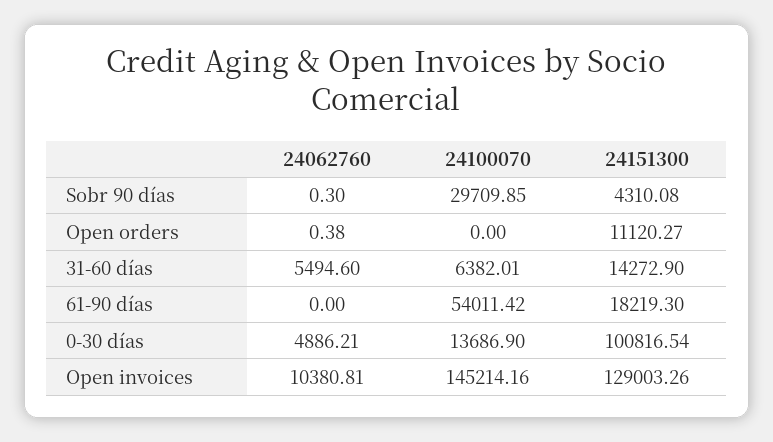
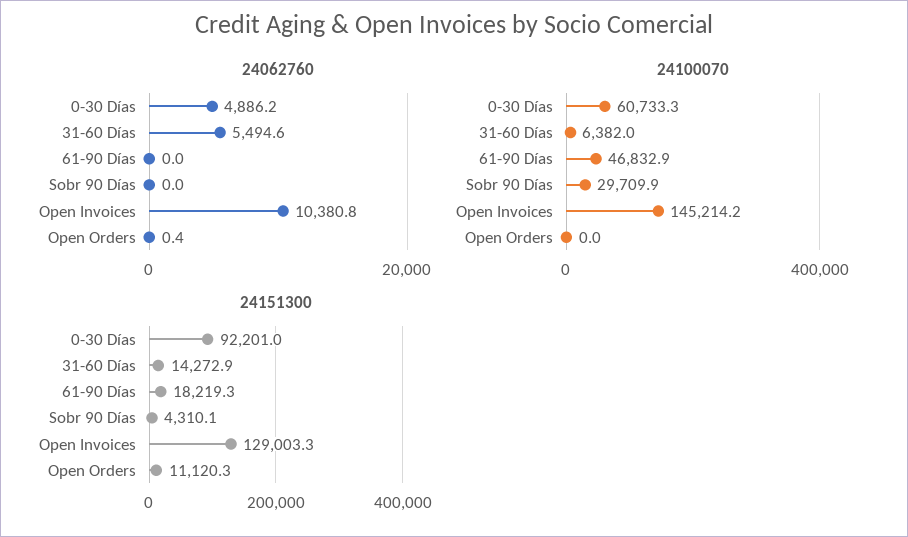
  {
    "24062760": {
-     "Sobr 90 días": 0.3,
+     "Sobr 90 días": 0,
      "Open orders": 0.38,
      "31-60 días": 5494.6,
      "61-90 días": 0,
      "0-30 días": 4886.21,
      "Open invoices": 10380.81
    },
    "24100070": {
      "Sobr 90 días": 29709.85,
      "Open orders": 0,
      "31-60 días": 6382.01,
-     "61-90 días": 54011.42,
+     "61-90 días": 46832.9,
-     "0-30 días": 13686.9,
+     "0-30 días": 60733.3,
      "Open invoices": 145214.16
    },
    "24151300": {
      "Sobr 90 días": 4310.08,
      "Open orders": 11120.27,
      "31-60 días": 14272.9,
      "61-90 días": 18219.3,
-     "0-30 días": 100816.54,
+     "0-30 días": 92201,
      "Open invoices": 129003.26
    }
  }

